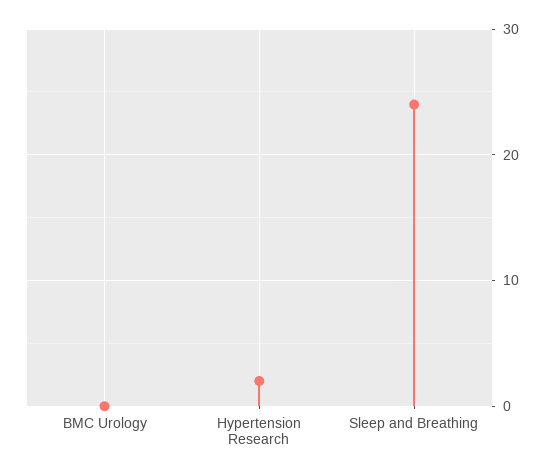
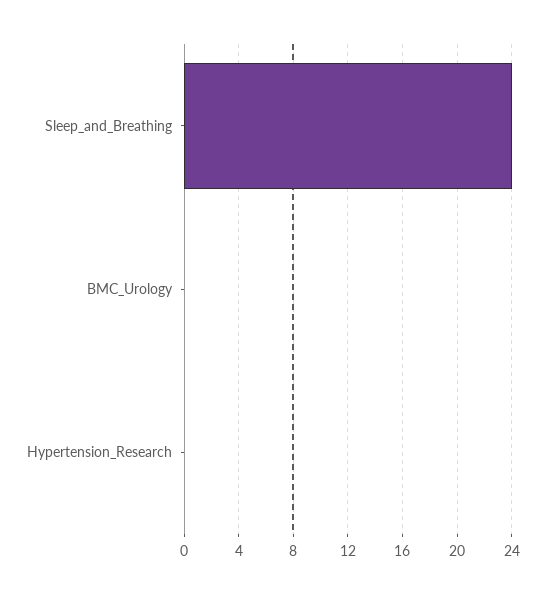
  {
    "BMC Urology": 0,
-   "Hypertension Research": 2,
+   "Hypertension Research": 0,
    "Sleep and Breathing": 24
  }

